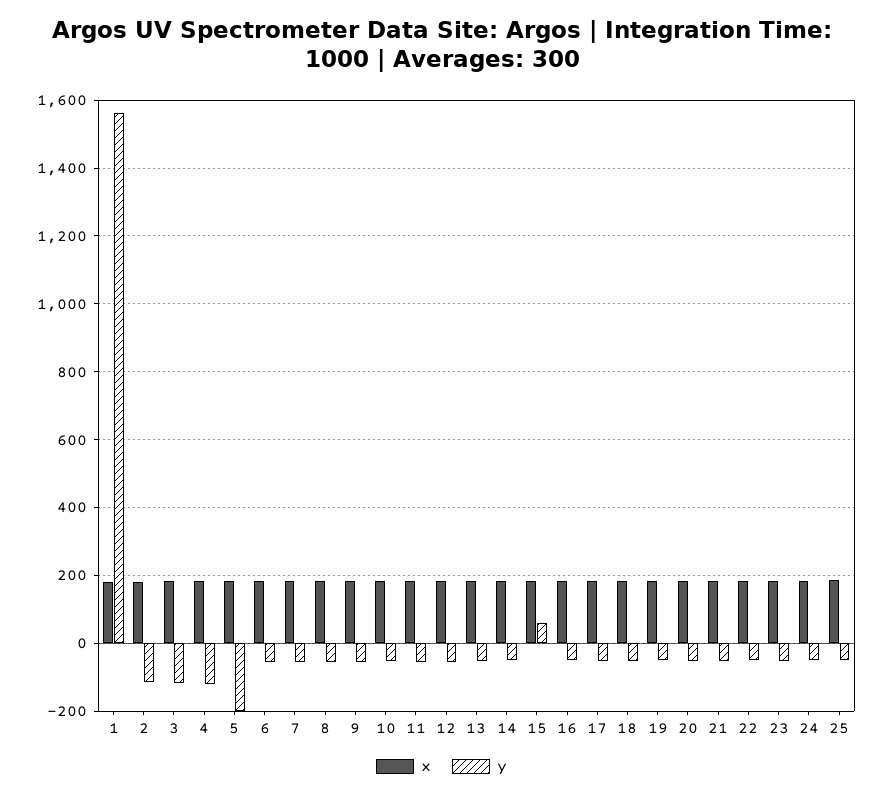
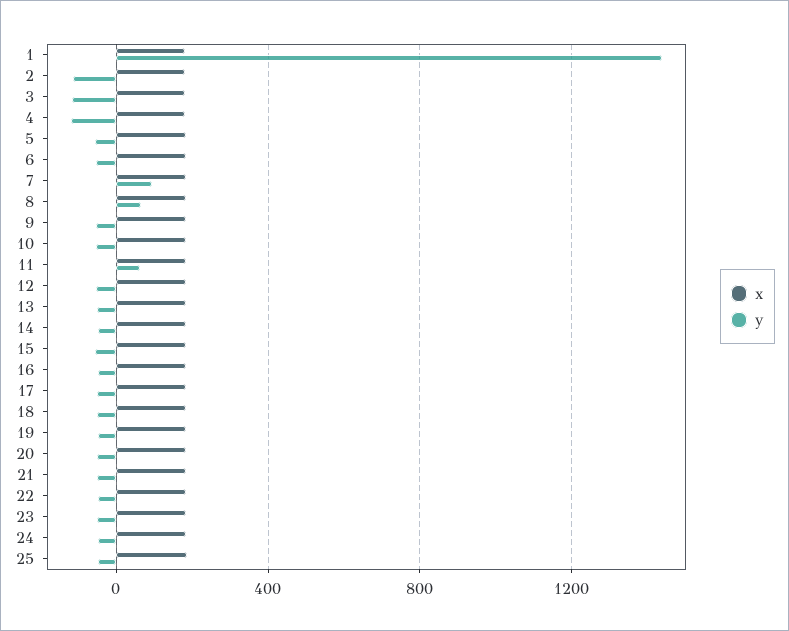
  {
    "x": {
      "1": 180,
      "2": 180,
      "3": 180,
      "4": 180,
      "5": 180,
      "6": 180,
      "7": 180,
      "8": 180,
      "9": 180,
      "10": 180,
      "11": 180,
      "12": 180,
      "13": 180,
      "14": 180,
      "15": 180,
      "16": 180,
      "17": 180,
      "18": 180,
      "19": 180,
      "20": 180,
      "21": 180,
      "22": 180,
      "23": 180,
      "24": 180,
      "25": 180
    },
    "y": {
-     "1": 1560,
+     "1": 1450,
      "2": -120,
      "3": -120,
      "4": -120,
-     "5": -200,
+     "5": -50,
      "6": -60,
-     "7": -60,
+     "7": 100,
-     "8": -60,
+     "8": 50,
      "9": -60,
      "10": -60,
-     "11": -60,
+     "11": 50,
      "12": -60,
      "13": -60,
      "14": -40,
-     "15": 60,
+     "15": -50,
      "16": -40,
      "17": -60,
      "18": -60,
      "19": -40,
      "20": -60,
      "21": -60,
      "22": -40,
      "23": -60,
      "24": -40,
      "25": -40
    }
  }

